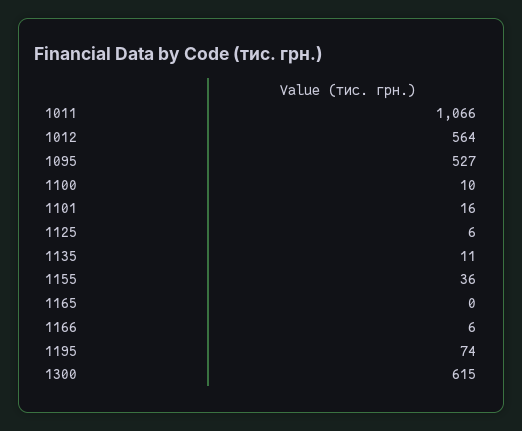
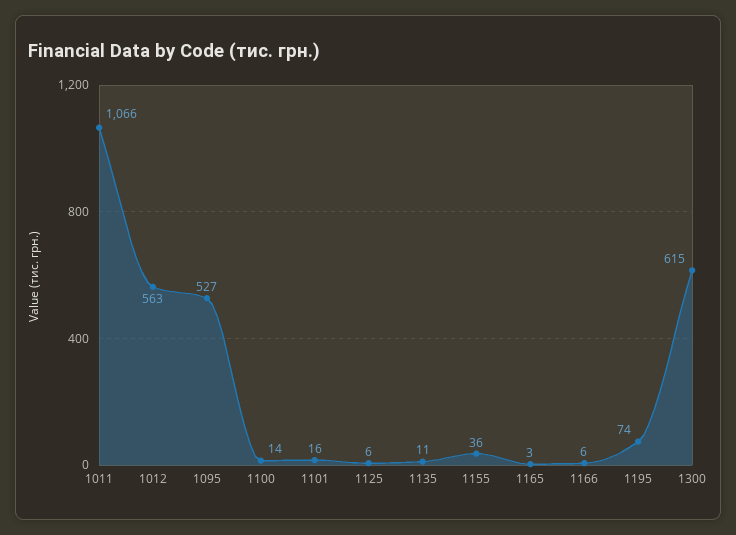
  {
    "1011": 1066,
-   "1012": 564,
+   "1012": 563,
    "1095": 527,
-   "1100": 10,
+   "1100": 14,
    "1101": 16,
    "1125": 6,
    "1135": 11,
    "1155": 36,
-   "1165": 0,
+   "1165": 3,
    "1166": 6,
    "1195": 74,
    "1300": 615
  }

